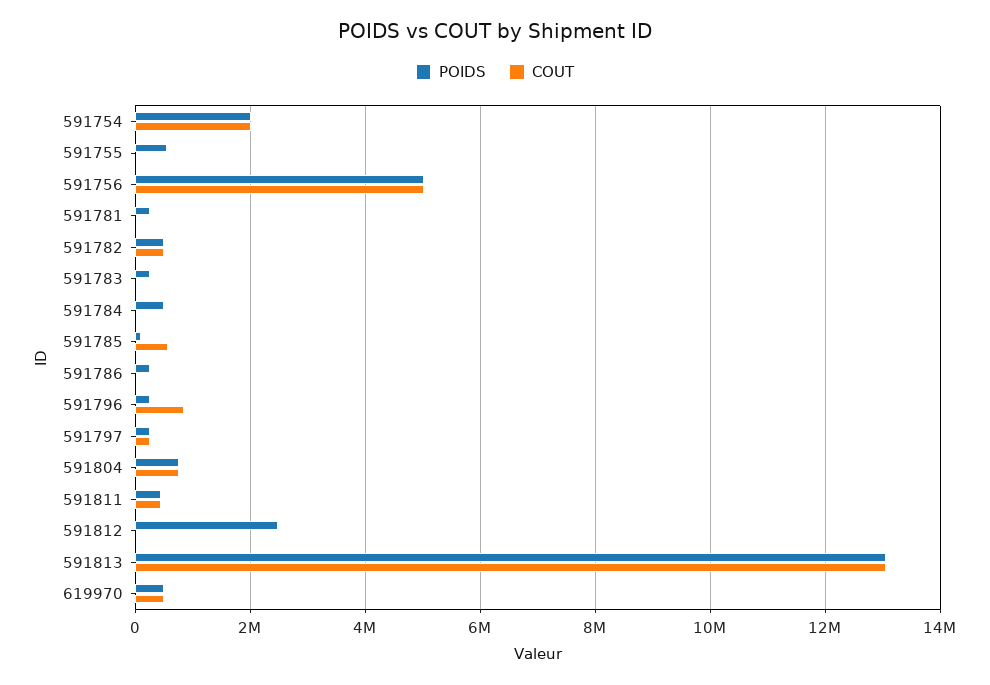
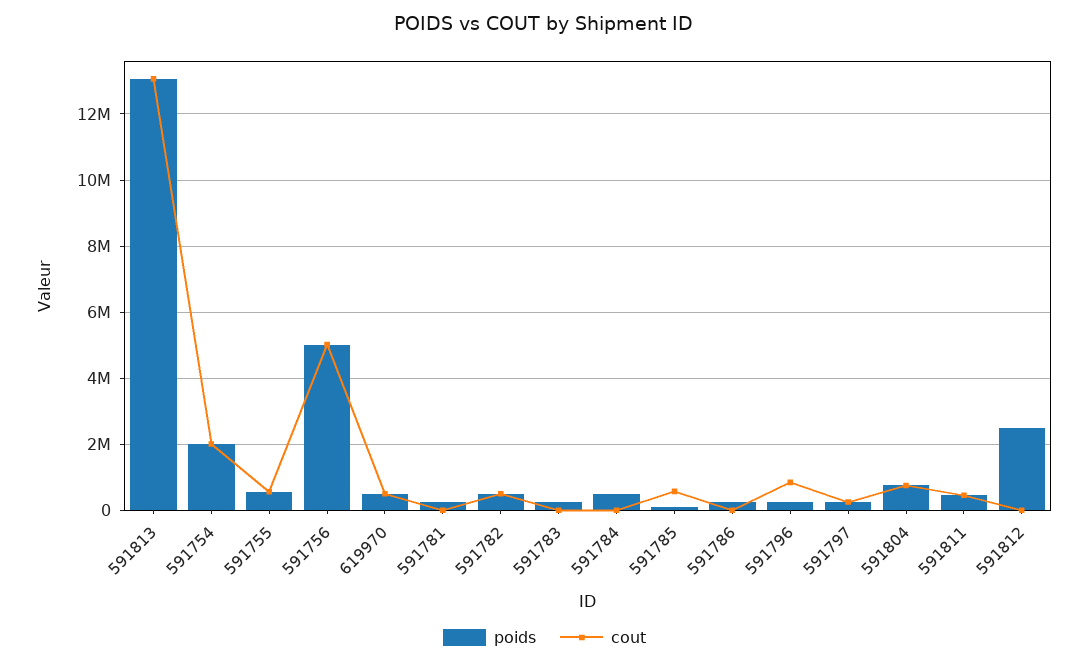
  {
    "POIDS": {
      "591754": 2000000,
      "591755": 600000,
      "591756": 5000000,
      "591781": 200000,
      "591782": 600000,
      "591783": 200000,
      "591784": 600000,
      "591785": 200000,
      "591786": 200000,
      "591796": 200000,
      "591797": 200000,
      "591804": 800000,
      "591811": 400000,
      "591812": 2400000,
      "591813": 13000000,
      "619970": 600000
    },
    "COUT": {
      "591754": 2000000,
-     "591755": 0,
+     "591755": 600000,
      "591756": 5000000,
      "591781": 0,
      "591782": 600000,
      "591783": 0,
      "591784": 0,
      "591785": 600000,
      "591786": 0,
      "591796": 800000,
      "591797": 200000,
      "591804": 800000,
      "591811": 400000,
      "591812": 0,
      "591813": 13000000,
      "619970": 600000
    }
  }

